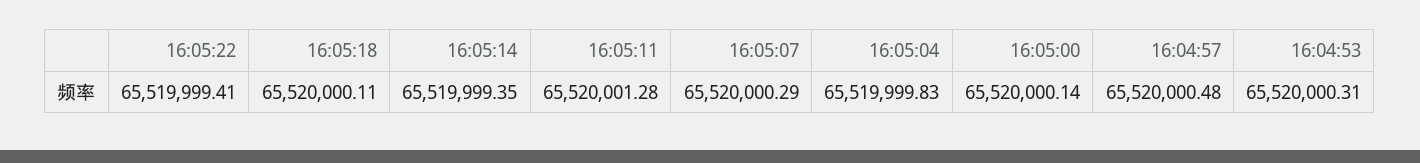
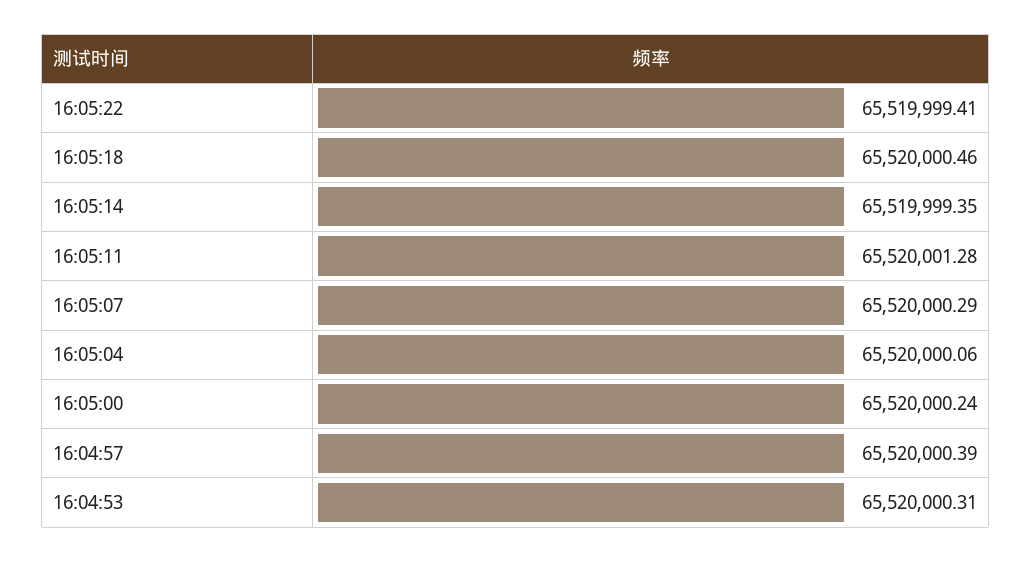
  {
    "16:05:22": 65519999.41,
-   "16:05:18": 65520000.11,
+   "16:05:18": 65520000.46,
    "16:05:14": 65519999.35,
    "16:05:11": 65520001.28,
    "16:05:07": 65520000.29,
-   "16:05:04": 65519999.83,
+   "16:05:04": 65520000.06,
-   "16:05:00": 65520000.14,
+   "16:05:00": 65520000.24,
-   "16:04:57": 65520000.48,
+   "16:04:57": 65520000.39,
    "16:04:53": 65520000.31
  }

